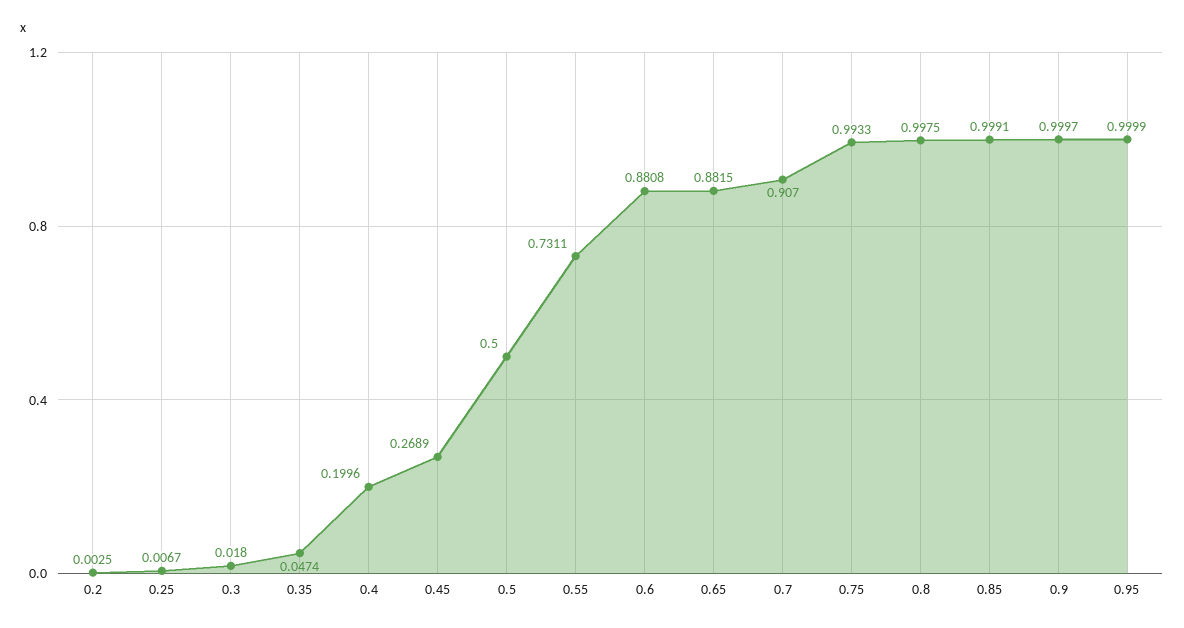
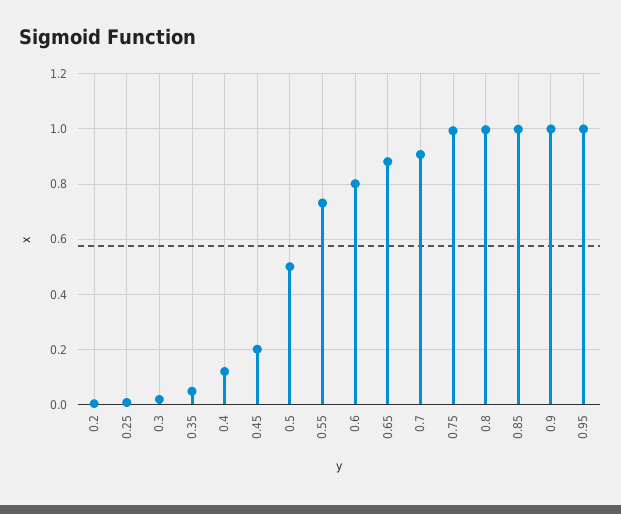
  {
    "0.2": 0.0025,
    "0.25": 0.0067,
    "0.3": 0.018,
    "0.35": 0.0474,
-   "0.4": 0.1996,
+   "0.4": 0.125,
-   "0.45": 0.2689,
+   "0.45": 0.2,
    "0.5": 0.5,
    "0.55": 0.7311,
-   "0.6": 0.8808,
+   "0.6": 0.8,
    "0.65": 0.8815,
    "0.7": 0.907,
    "0.75": 0.9933,
    "0.8": 0.9975,
    "0.85": 0.9991,
    "0.9": 0.9997,
    "0.95": 0.9999
  }

